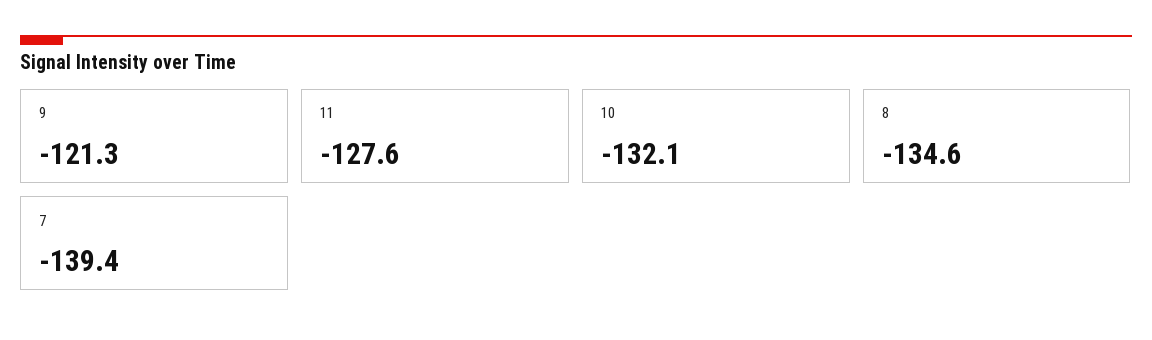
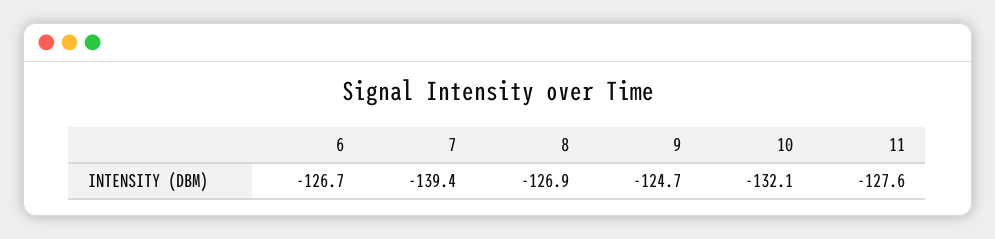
  {
-   "9": -121.3,
+   "9": -124.7,
    "11": -127.6,
    "10": -132.1,
-   "8": -134.6,
+   "8": -126.9,
-   "7": -139.4
+   "7": -139.4,
+   "6": -126.7
  }

